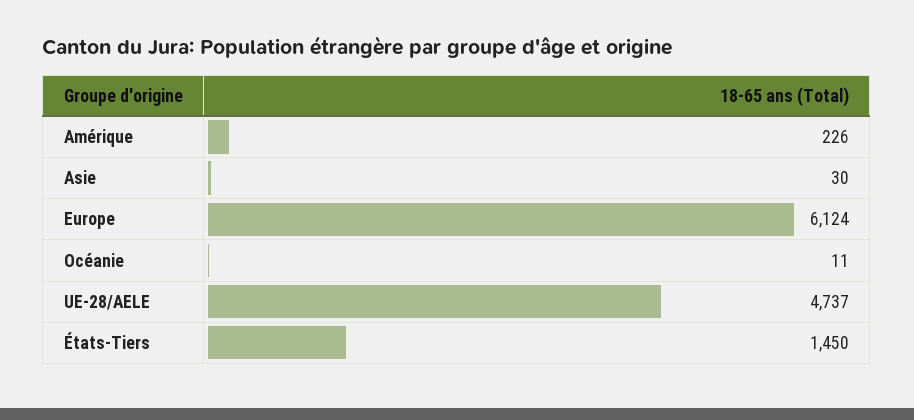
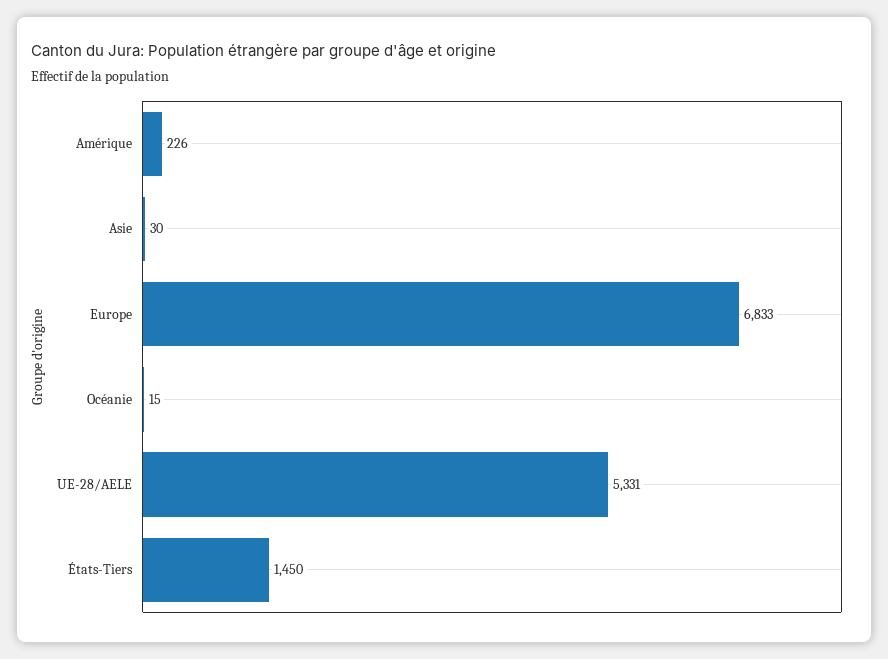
  {
    "Amérique": 226,
    "Asie": 30,
-   "Europe": 6124,
+   "Europe": 6833,
-   "Océanie": 11,
+   "Océanie": 15,
-   "UE-28/AELE": 4737,
+   "UE-28/AELE": 5331,
    "États-Tiers": 1450
  }

